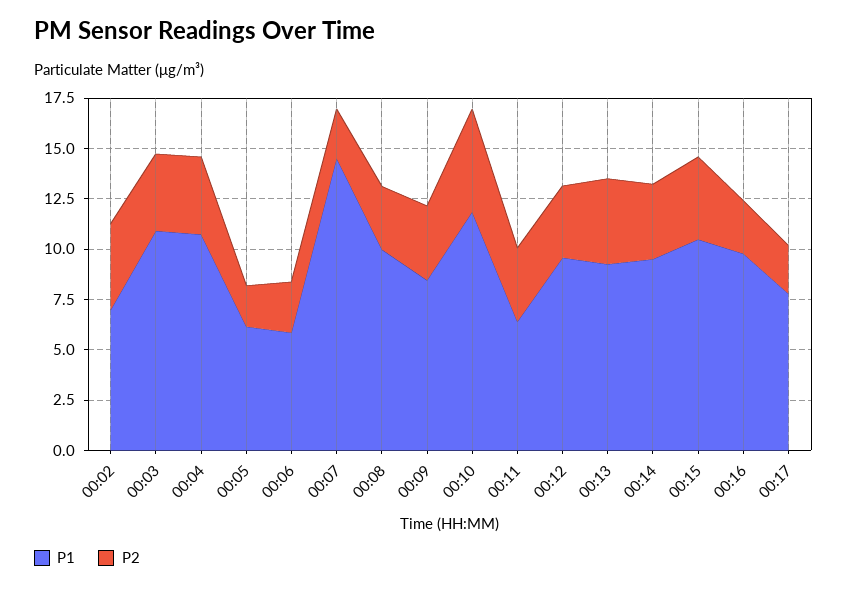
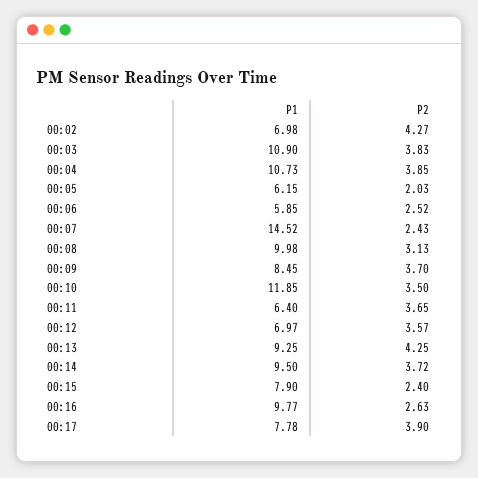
  {
    "P1": {
      "00:02": 6.98,
      "00:03": 10.9,
      "00:04": 10.73,
      "00:05": 6.15,
      "00:06": 5.85,
      "00:07": 14.52,
      "00:08": 9.98,
      "00:09": 8.45,
      "00:10": 11.85,
      "00:11": 6.4,
-     "00:12": 9.5,
+     "00:12": 6.97,
      "00:13": 9.25,
      "00:14": 9.5,
-     "00:15": 10.5,
+     "00:15": 7.9,
      "00:16": 9.77,
      "00:17": 7.78
    },
    "P2": {
      "00:02": 4.27,
      "00:03": 3.83,
      "00:04": 3.85,
      "00:05": 2.03,
      "00:06": 2.52,
      "00:07": 2.43,
      "00:08": 3.13,
      "00:09": 3.7,
-     "00:10": 5,
+     "00:10": 3.5,
      "00:11": 3.65,
      "00:12": 3.57,
      "00:13": 4.25,
      "00:14": 3.72,
-     "00:15": 4,
+     "00:15": 2.4,
      "00:16": 2.63,
-     "00:17": 2.5
+     "00:17": 3.9
    }
  }

